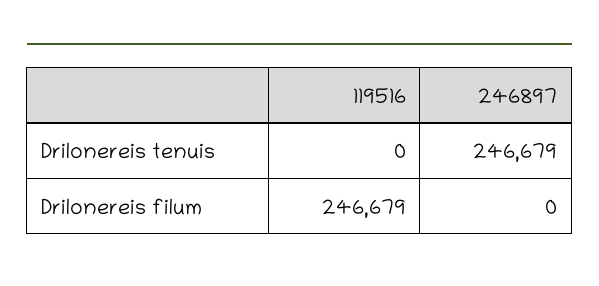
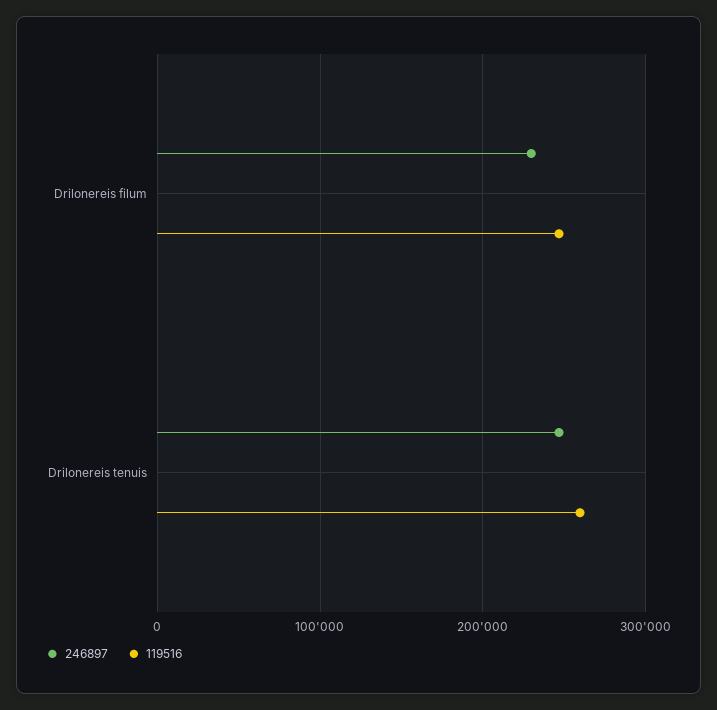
  {
    "119516": {
-     "Drilonereis tenuis": 0,
+     "Drilonereis tenuis": 260000,
      "Drilonereis filum": 246679
    },
    "246897": {
      "Drilonereis tenuis": 246679,
-     "Drilonereis filum": 0
+     "Drilonereis filum": 230000
    }
  }

